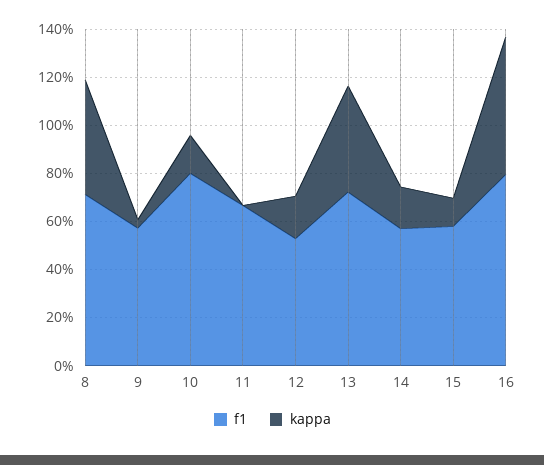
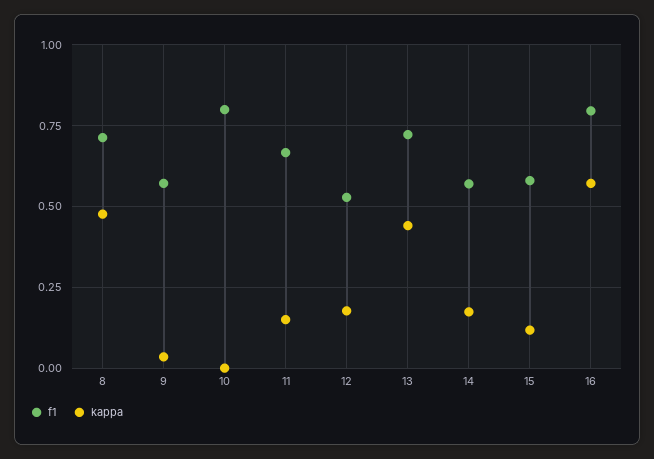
  {
    "f1": {
      "8": 0.725,
      "9": 0.575,
      "10": 0.8,
      "11": 0.675,
      "12": 0.525,
      "13": 0.725,
      "14": 0.575,
      "15": 0.575,
      "16": 0.8
    },
    "kappa": {
      "8": 0.475,
      "9": 0.025,
-     "10": 0.15,
+     "10": 0,
-     "11": 0,
+     "11": 0.15,
      "12": 0.175,
      "13": 0.45,
      "14": 0.175,
      "15": 0.125,
      "16": 0.575
    }
  }

